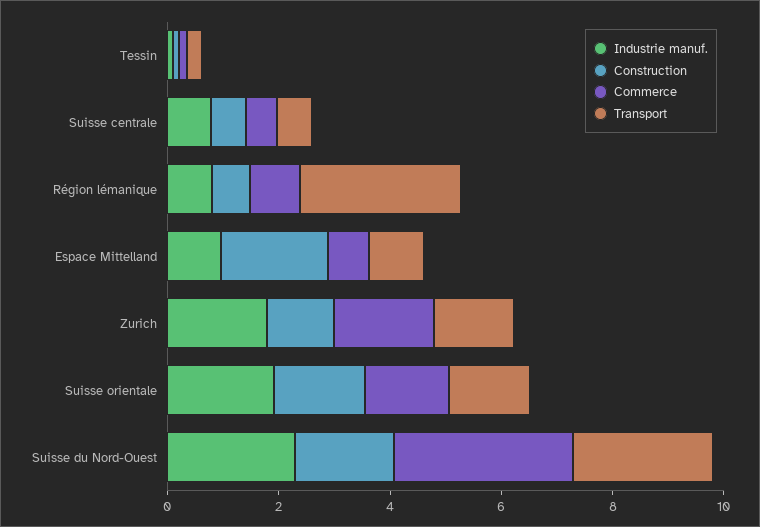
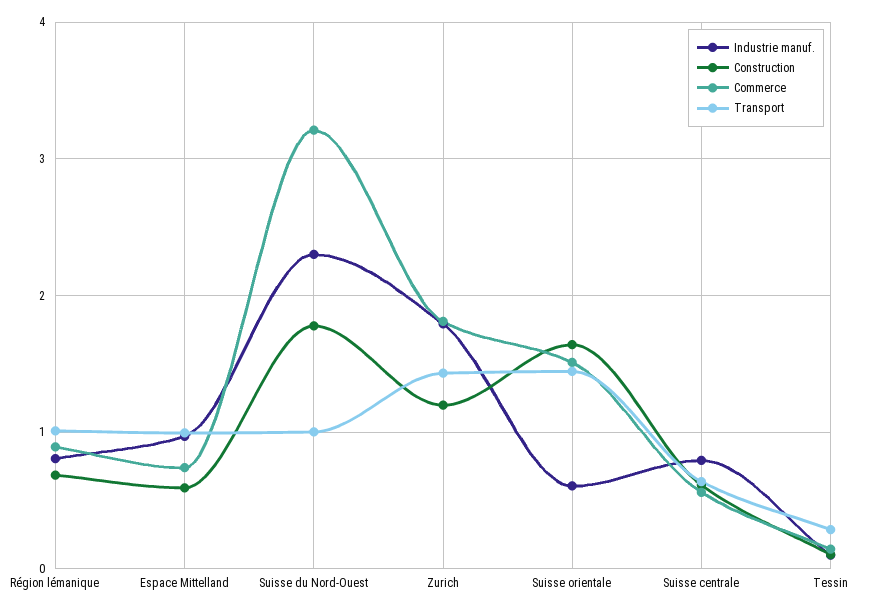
  {
    "Industrie manuf.": {
      "Tessin": 0.1,
      "Suisse centrale": 0.8,
      "Région lémanique": 0.8,
      "Espace Mittelland": 1,
      "Zurich": 1.8,
-     "Suisse orientale": 2,
+     "Suisse orientale": 0.6,
      "Suisse du Nord-Ouest": 2.3
    },
    "Construction": {
      "Tessin": 0.1,
      "Suisse centrale": 0.6,
      "Région lémanique": 0.7,
-     "Espace Mittelland": 2,
+     "Espace Mittelland": 0.6,
      "Zurich": 1.2,
      "Suisse orientale": 1.6,
      "Suisse du Nord-Ouest": 1.8
    },
    "Commerce": {
      "Tessin": 0.1,
      "Suisse centrale": 0.6,
      "Région lémanique": 0.9,
      "Espace Mittelland": 0.7,
      "Zurich": 1.8,
      "Suisse orientale": 1.5,
      "Suisse du Nord-Ouest": 3.2
    },
    "Transport": {
      "Tessin": 0.3,
      "Suisse centrale": 0.6,
-     "Région lémanique": 3,
+     "Région lémanique": 1,
      "Espace Mittelland": 1,
      "Zurich": 1.4,
      "Suisse orientale": 1.4,
-     "Suisse du Nord-Ouest": 2.5
+     "Suisse du Nord-Ouest": 1
    }
  }

